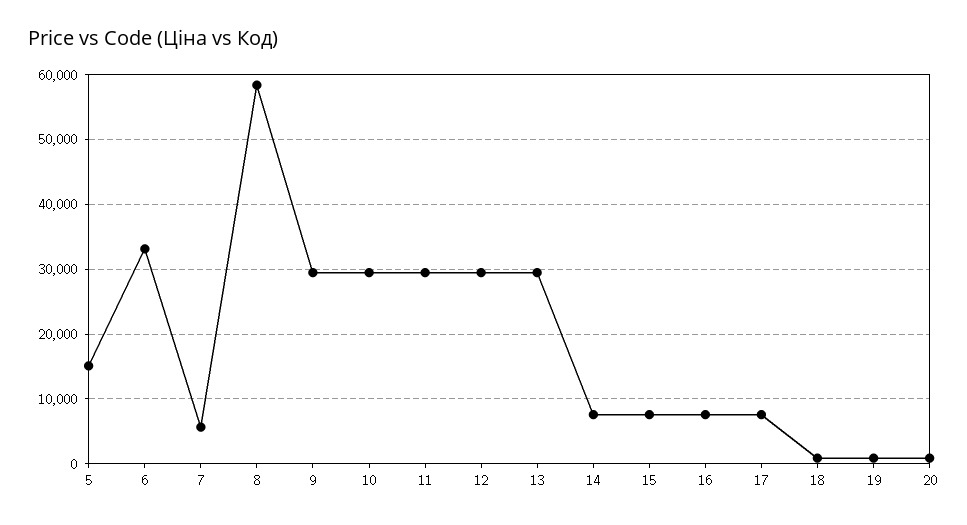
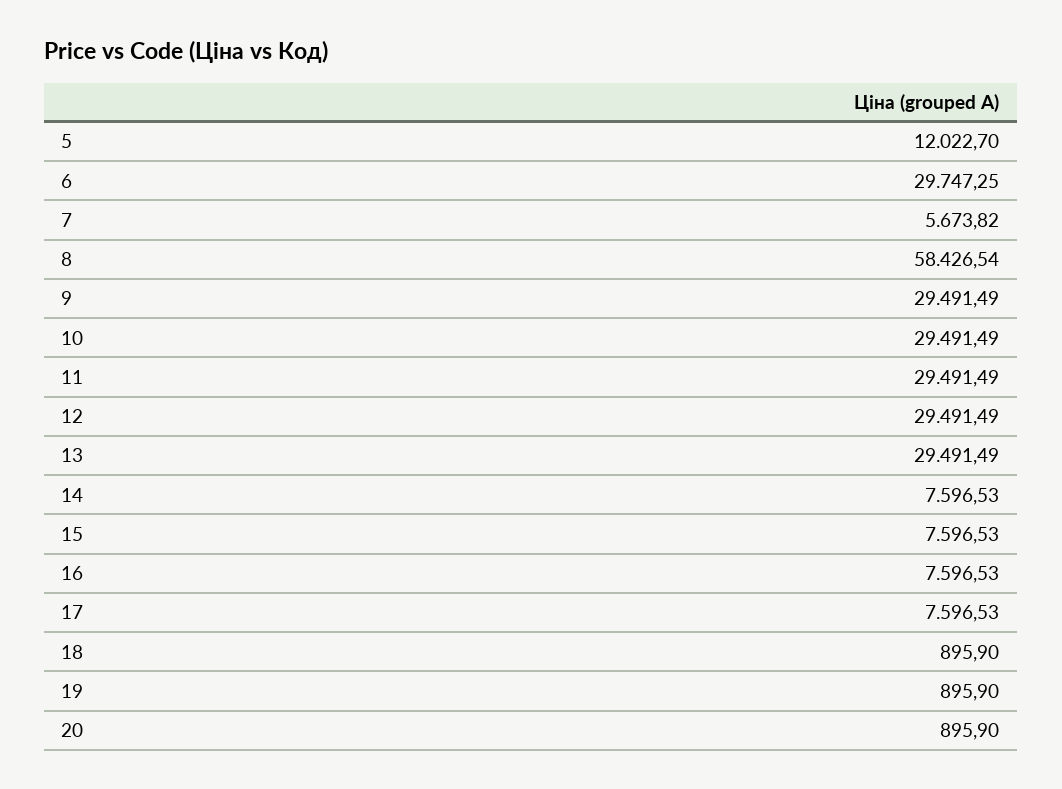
  {
-   "5": 15000,
+   "5": 12022.7,
-   "6": 33000,
+   "6": 29747.25,
    "7": 5673.82,
    "8": 58426.54,
    "9": 29491.49,
    "10": 29491.49,
    "11": 29491.49,
    "12": 29491.49,
    "13": 29491.49,
    "14": 7596.53,
    "15": 7596.53,
    "16": 7596.53,
    "17": 7596.53,
    "18": 895.9,
    "19": 895.9,
    "20": 895.9
  }

